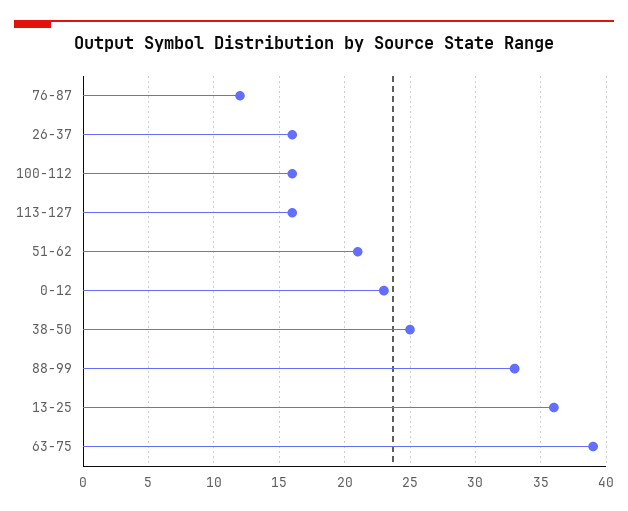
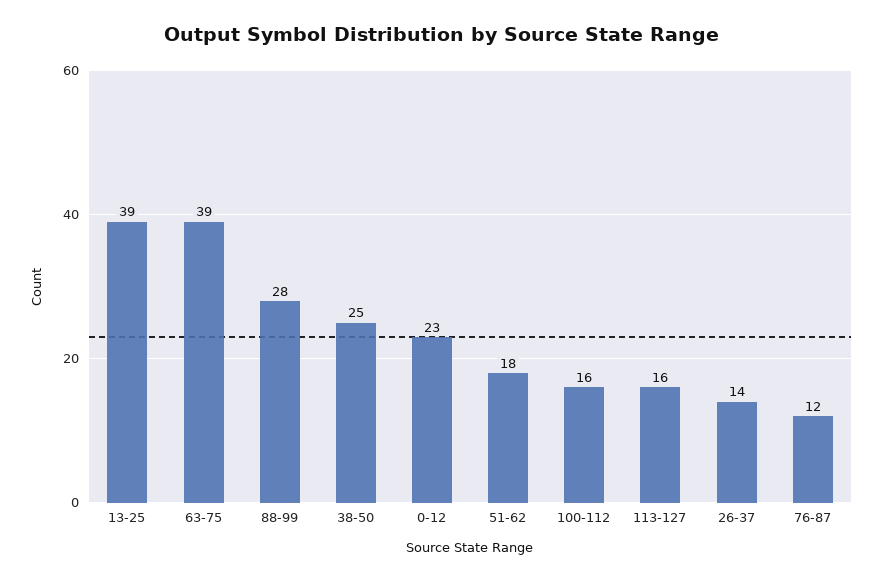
  {
    "76-87": 12,
-   "26-37": 16,
+   "26-37": 14,
    "100-112": 16,
    "113-127": 16,
-   "51-62": 21,
+   "51-62": 18,
    "0-12": 23,
    "38-50": 25,
-   "88-99": 33,
+   "88-99": 28,
-   "13-25": 36,
+   "13-25": 39,
    "63-75": 39
  }

